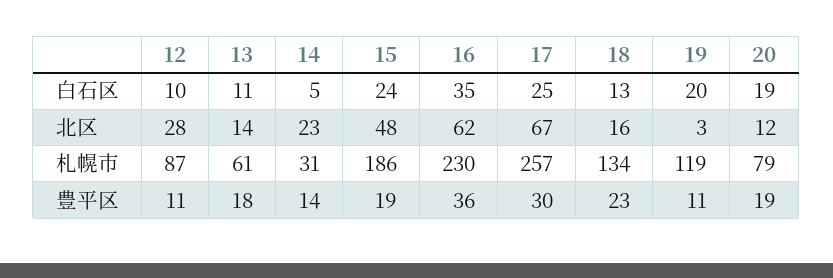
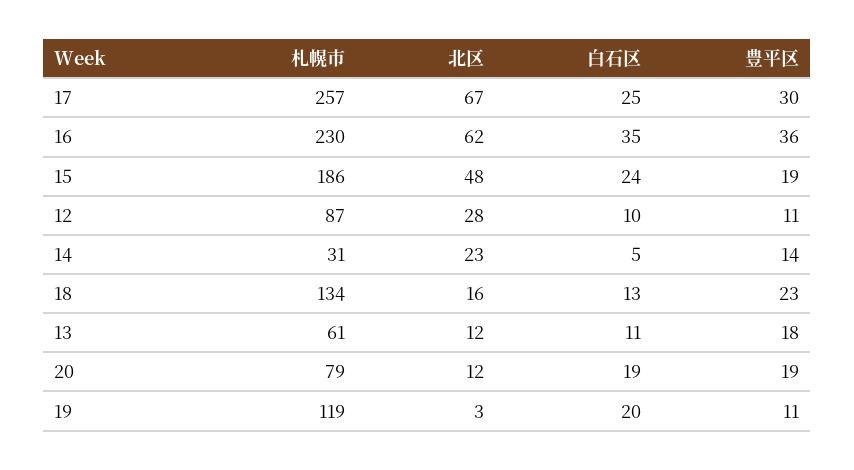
  {
    "12": {
      "白石区": 10,
      "北区": 28,
      "札幌市": 87,
      "豊平区": 11
    },
    "13": {
      "白石区": 11,
-     "北区": 14,
+     "北区": 12,
      "札幌市": 61,
      "豊平区": 18
    },
    "14": {
      "白石区": 5,
      "北区": 23,
      "札幌市": 31,
      "豊平区": 14
    },
    "15": {
      "白石区": 24,
      "北区": 48,
      "札幌市": 186,
      "豊平区": 19
    },
    "16": {
      "白石区": 35,
      "北区": 62,
      "札幌市": 230,
      "豊平区": 36
    },
    "17": {
      "白石区": 25,
      "北区": 67,
      "札幌市": 257,
      "豊平区": 30
    },
    "18": {
      "白石区": 13,
      "北区": 16,
      "札幌市": 134,
      "豊平区": 23
    },
    "19": {
      "白石区": 20,
      "北区": 3,
      "札幌市": 119,
      "豊平区": 11
    },
    "20": {
      "白石区": 19,
      "北区": 12,
      "札幌市": 79,
      "豊平区": 19
    }
  }

